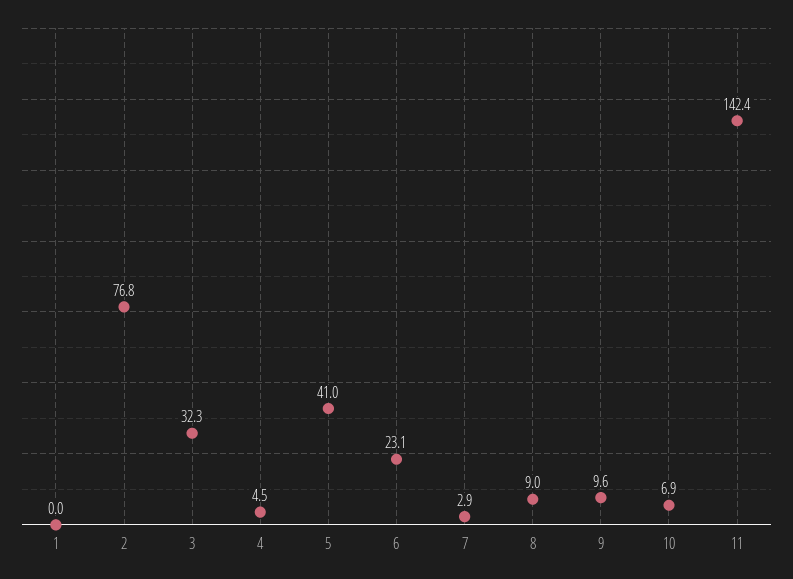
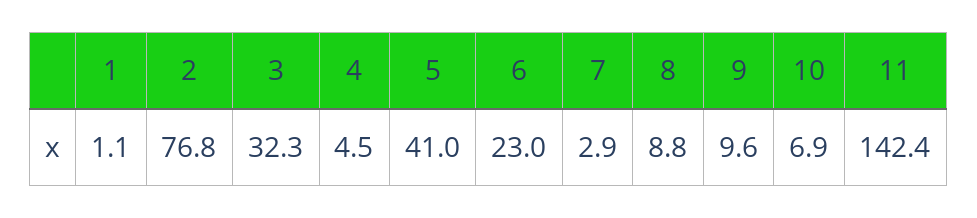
  {
-   "1": 0,
+   "1": 1.1,
    "2": 76.8,
    "3": 32.3,
    "4": 4.5,
    "5": 41,
-   "6": 23.1,
+   "6": 23,
    "7": 2.9,
-   "8": 9,
+   "8": 8.8,
    "9": 9.6,
    "10": 6.9,
    "11": 142.4
  }

